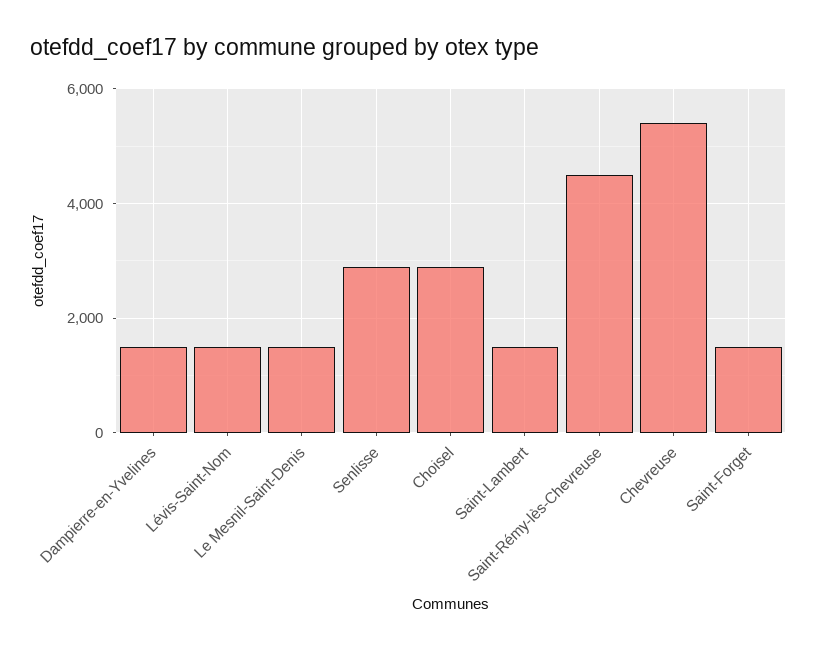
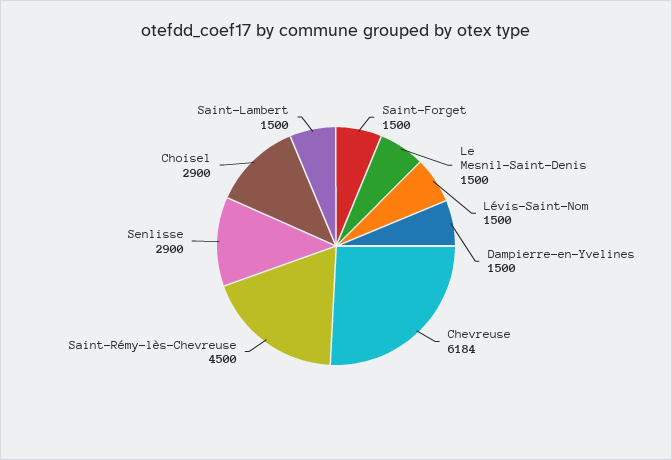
  {
    "Dampierre-en-Yvelines": 1500,
    "Lévis-Saint-Nom": 1500,
    "Le Mesnil-Saint-Denis": 1500,
    "Senlisse": 2900,
    "Choisel": 2900,
    "Saint-Lambert": 1500,
    "Saint-Rémy-lès-Chevreuse": 4500,
-   "Chevreuse": 5400,
+   "Chevreuse": 6184,
    "Saint-Forget": 1500
  }

